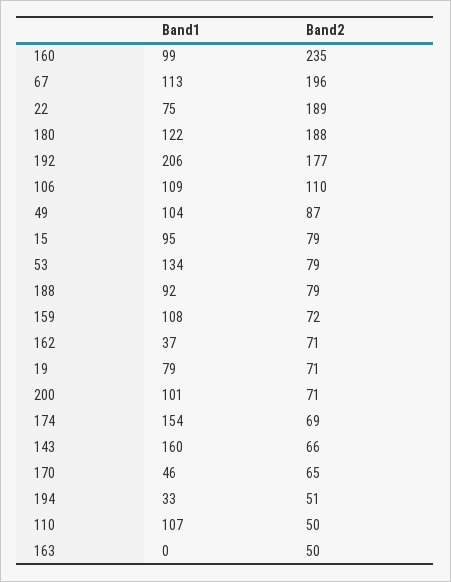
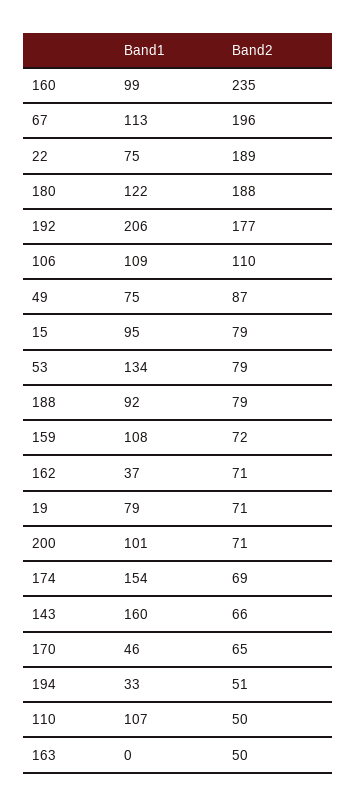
  {
    "Band1": {
      "160": 99,
      "67": 113,
      "22": 75,
      "180": 122,
      "192": 206,
      "106": 109,
-     "49": 104,
+     "49": 75,
      "15": 95,
      "53": 134,
      "188": 92,
      "159": 108,
      "162": 37,
      "19": 79,
      "200": 101,
      "174": 154,
      "143": 160,
      "170": 46,
      "194": 33,
      "110": 107,
      "163": 0
    },
    "Band2": {
      "160": 235,
      "67": 196,
      "22": 189,
      "180": 188,
      "192": 177,
      "106": 110,
      "49": 87,
      "15": 79,
      "53": 79,
      "188": 79,
      "159": 72,
      "162": 71,
      "19": 71,
      "200": 71,
      "174": 69,
      "143": 66,
      "170": 65,
      "194": 51,
      "110": 50,
      "163": 50
    }
  }

